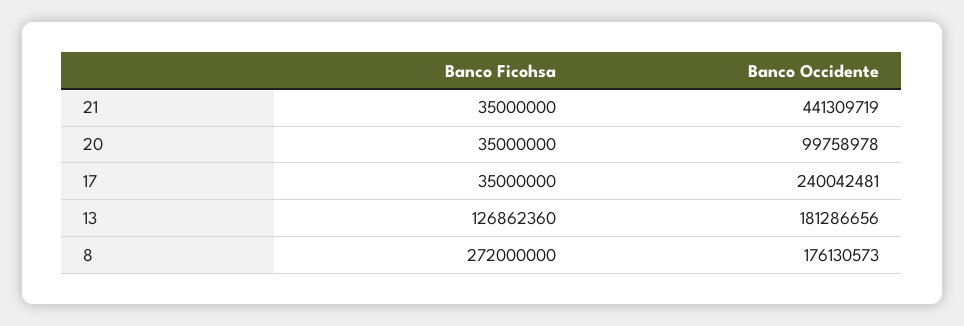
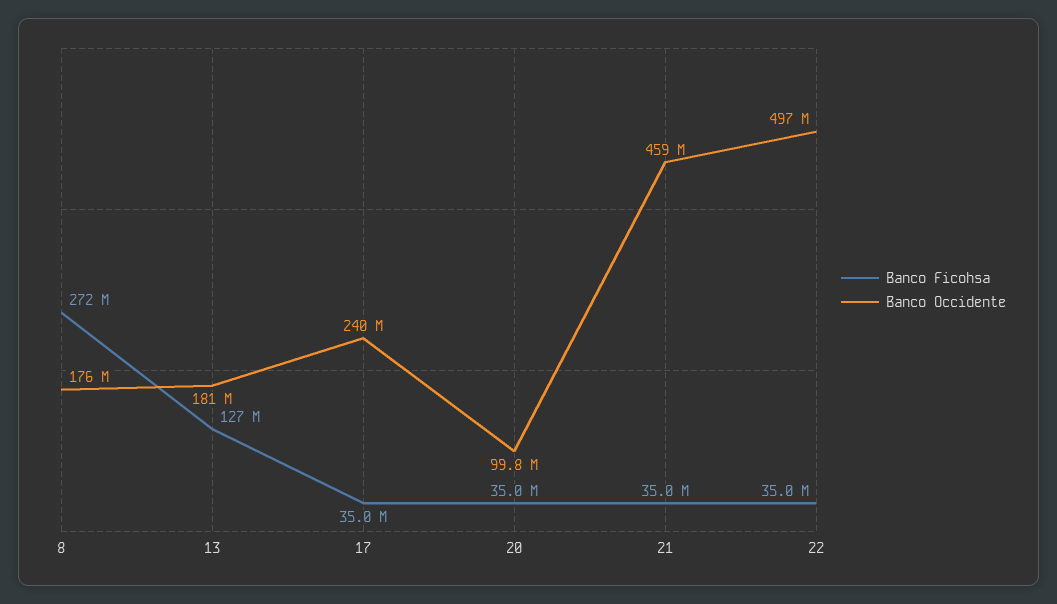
  {
    "Banco Ficohsa": {
      "21": 35000000,
      "20": 35000000,
      "17": 35000000,
      "13": 126862360,
-     "8": 272000000
+     "8": 272000000,
+     "22": 35000000
    },
    "Banco Occidente": {
-     "21": 441309719,
+     "21": 459000000,
      "20": 99758978,
      "17": 240042481,
      "13": 181286656,
-     "8": 176130573
+     "8": 176130573,
+     "22": 497000000
    }
  }

